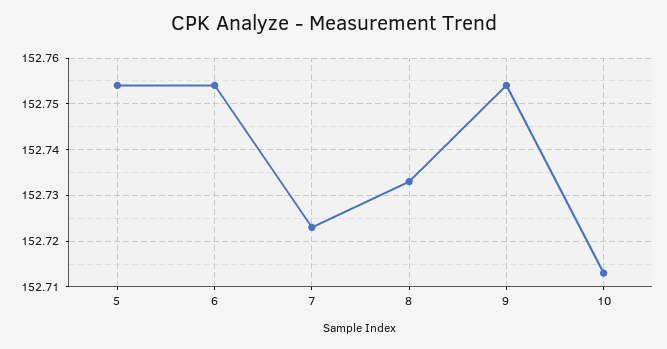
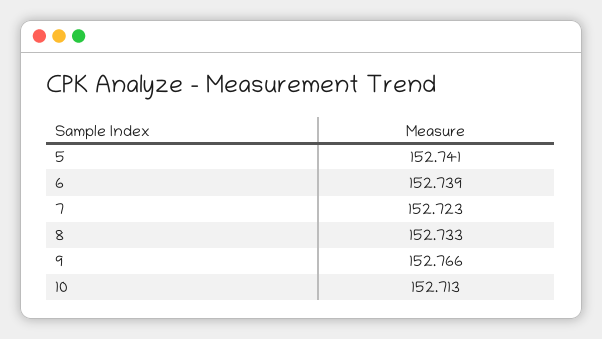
  {
-   "5": 152.755,
+   "5": 152.741,
-   "6": 152.755,
+   "6": 152.739,
    "7": 152.723,
    "8": 152.733,
-   "9": 152.755,
+   "9": 152.766,
    "10": 152.713
  }

